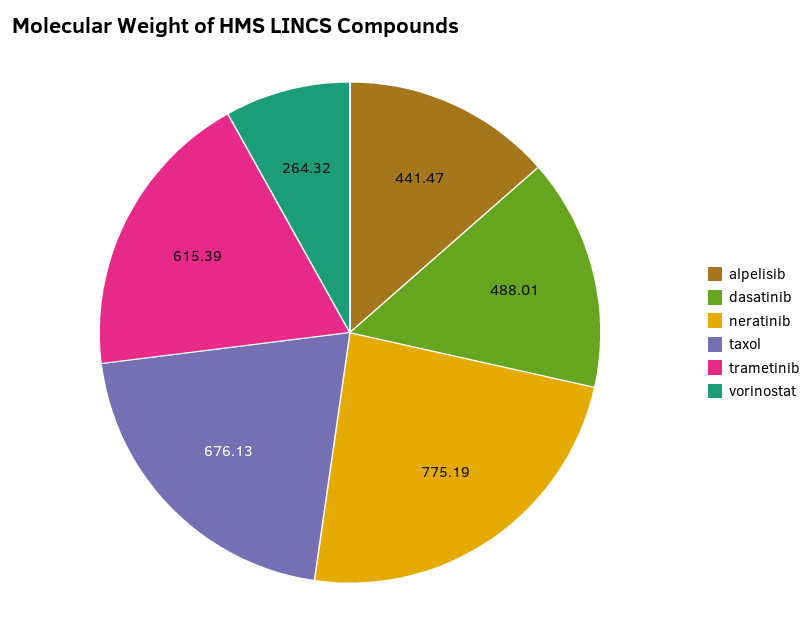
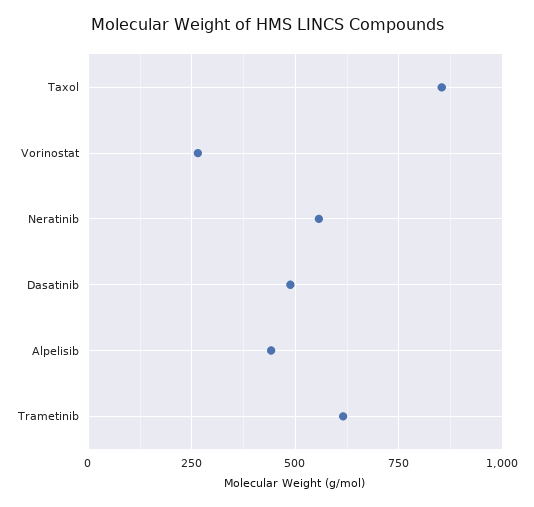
  {
    "alpelisib": 441.47,
    "dasatinib": 488.01,
-   "neratinib": 775.19,
+   "neratinib": 550,
-   "taxol": 676.13,
+   "taxol": 850,
    "trametinib": 615.39,
    "vorinostat": 264.32
  }

